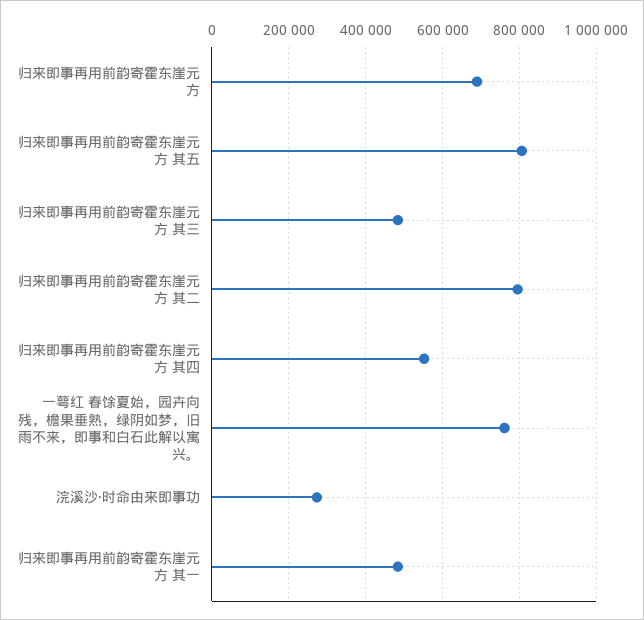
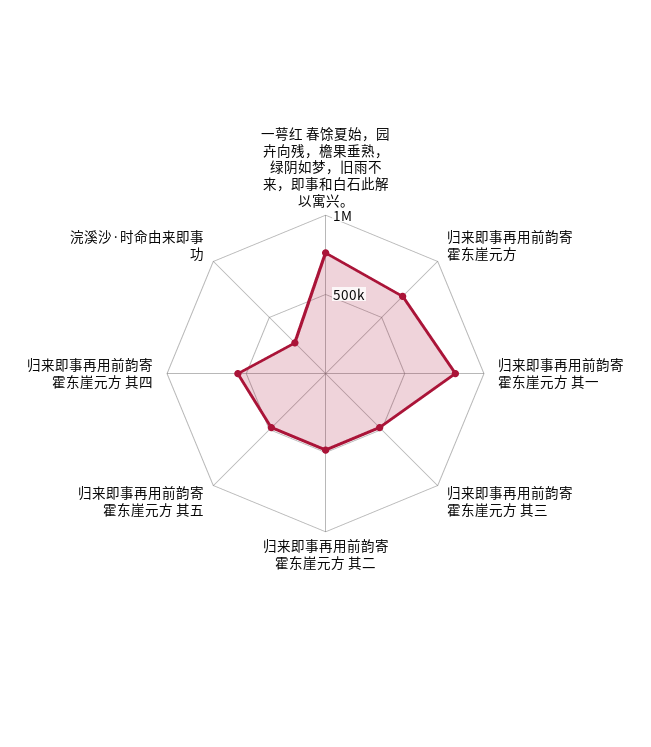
  {
    "归来即事再用前韵寄霍东崖元方": 680000,
-   "归来即事再用前韵寄霍东崖元方 其五": 800000,
+   "归来即事再用前韵寄霍东崖元方 其五": 500000,
    "归来即事再用前韵寄霍东崖元方 其三": 480000,
-   "归来即事再用前韵寄霍东崖元方 其二": 800000,
+   "归来即事再用前韵寄霍东崖元方 其二": 500000,
    "归来即事再用前韵寄霍东崖元方 其四": 560000,
    "一萼红 春馀夏始，园卉向残，檐果垂熟，绿阴如梦，旧雨不来，即事和白石此解以寓兴。": 760000,
    "浣溪沙·时命由来即事功": 280000,
-   "归来即事再用前韵寄霍东崖元方 其一": 480000
+   "归来即事再用前韵寄霍东崖元方 其一": 800000
  }

